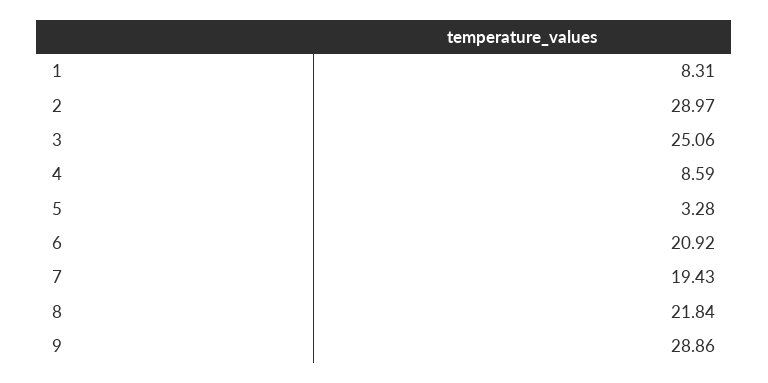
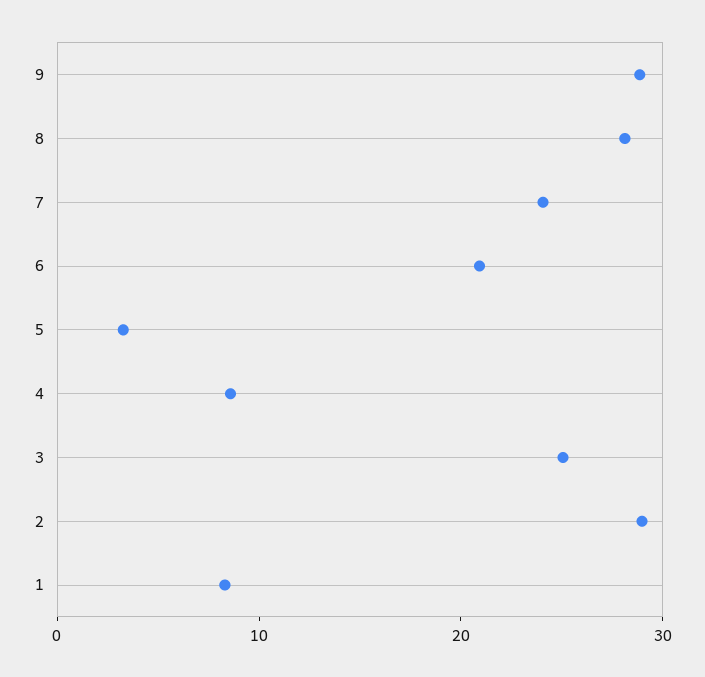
  {
    "1": 8.31,
    "2": 28.97,
    "3": 25.06,
    "4": 8.59,
    "5": 3.28,
    "6": 20.92,
-   "7": 19.43,
+   "7": 24,
-   "8": 21.84,
+   "8": 28,
    "9": 28.86
  }

